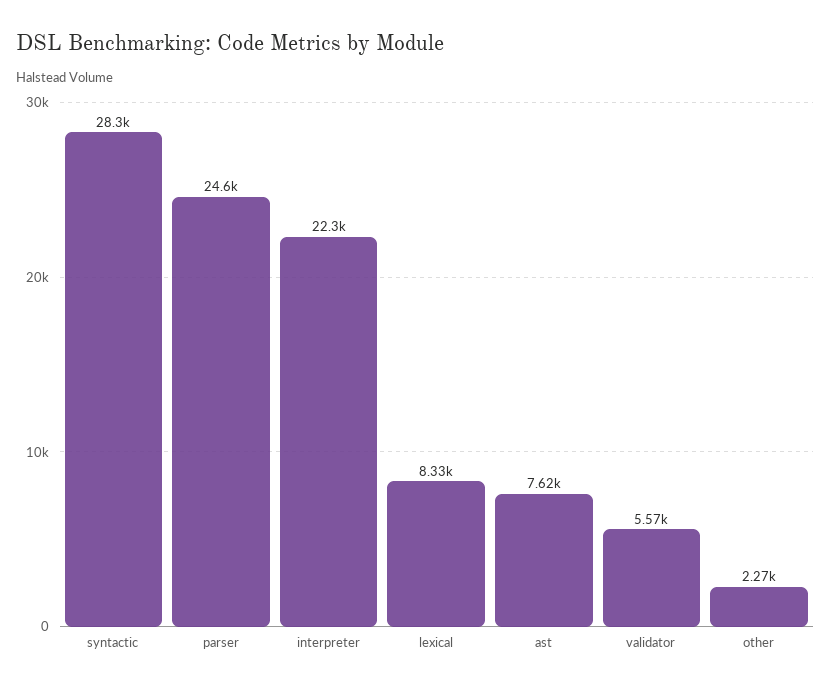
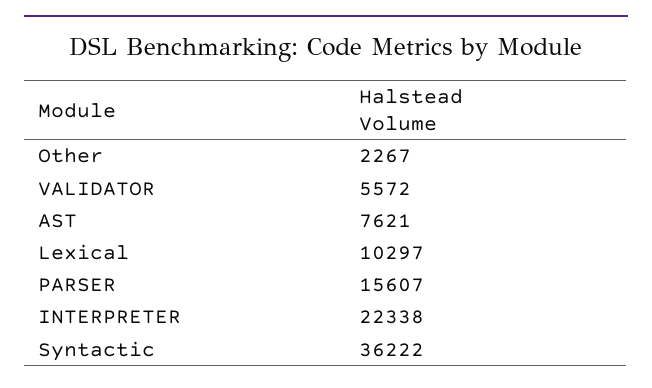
  {
-   "syntactic": 28300,
+   "syntactic": 36222,
-   "parser": 24600,
+   "parser": 15607,
    "interpreter": 22338,
-   "lexical": 8330,
+   "lexical": 10297,
    "ast": 7621,
    "validator": 5572,
    "other": 2267
  }

